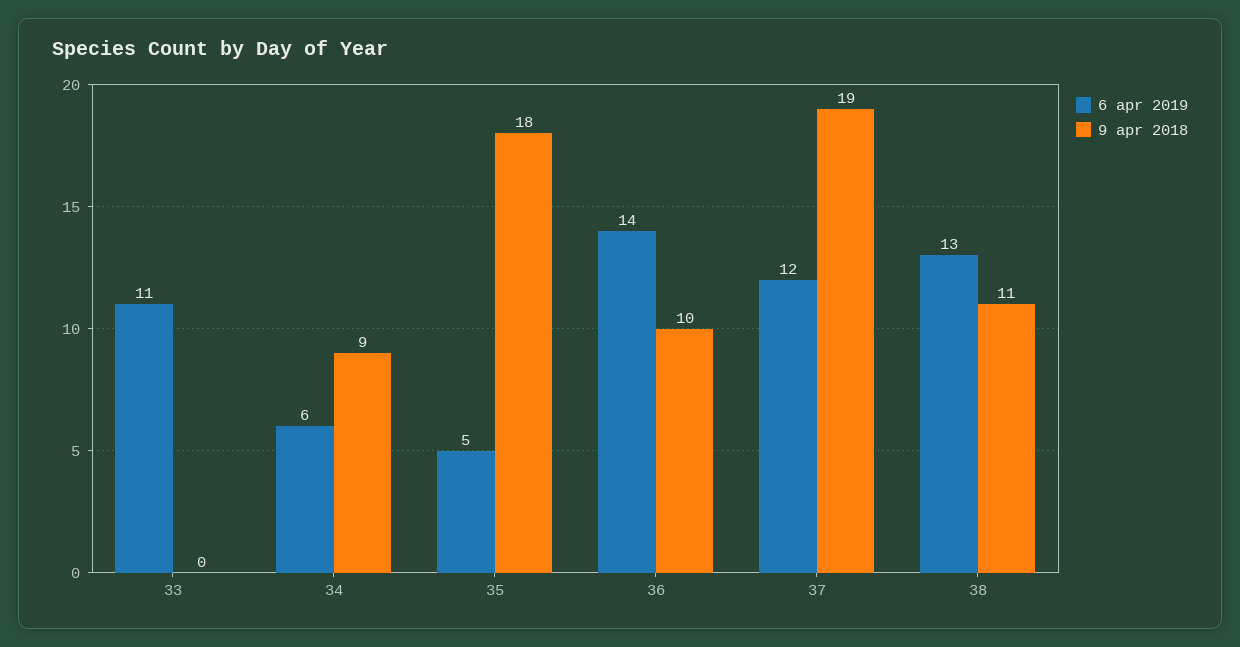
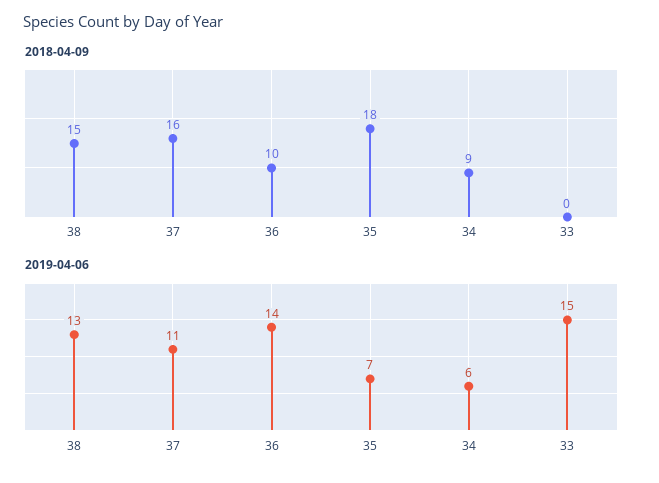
  {
    "6 apr 2019": {
-     "33": 11,
+     "33": 15,
      "34": 6,
-     "35": 5,
+     "35": 7,
      "36": 14,
-     "37": 12,
+     "37": 11,
      "38": 13
    },
    "9 apr 2018": {
      "33": 0,
      "34": 9,
      "35": 18,
      "36": 10,
-     "37": 19,
+     "37": 16,
-     "38": 11
+     "38": 15
    }
  }

